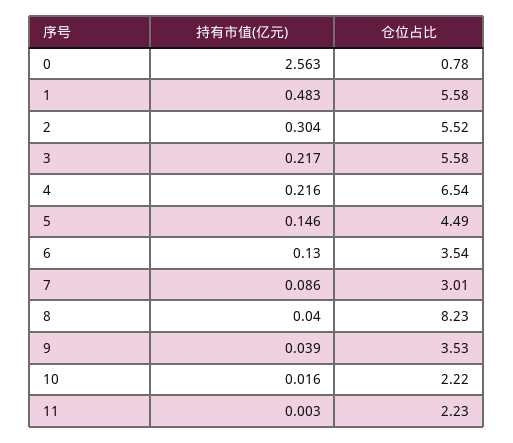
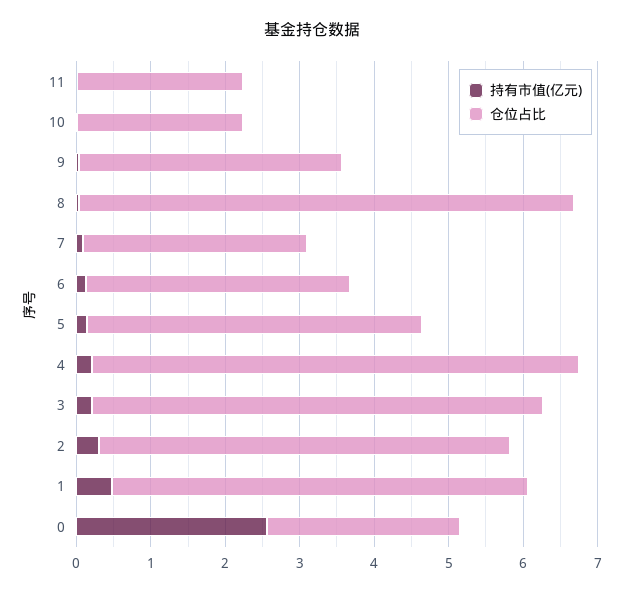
  {
    "持有市值(亿元)": {
      "0": 2.563,
      "1": 0.483,
      "2": 0.304,
      "3": 0.217,
      "4": 0.216,
      "5": 0.146,
      "6": 0.13,
      "7": 0.086,
      "8": 0.04,
      "9": 0.039,
      "10": 0.016,
      "11": 0.003
    },
    "仓位占比": {
-     "0": 0.78,
+     "0": 2.6,
      "1": 5.58,
      "2": 5.52,
-     "3": 5.58,
+     "3": 6,
      "4": 6.54,
      "5": 4.49,
      "6": 3.54,
      "7": 3.01,
-     "8": 8.23,
+     "8": 6.6,
      "9": 3.53,
      "10": 2.22,
      "11": 2.23
    }
  }

